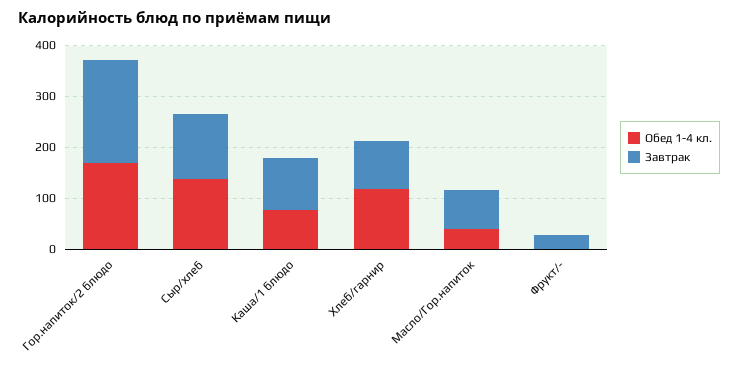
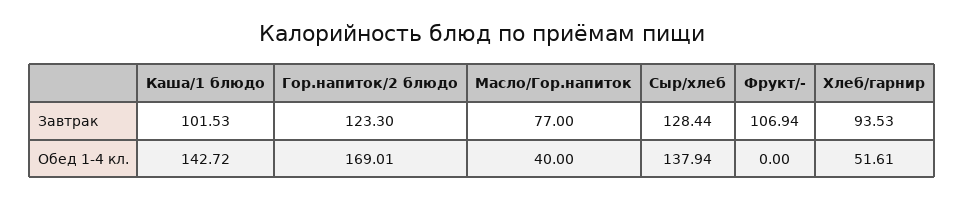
  {
    "Обед 1-4 кл.": {
      "Гор.напиток/2 блюдо": 169.01,
      "Сыр/хлеб": 137.94,
-     "Каша/1 блюдо": 80,
+     "Каша/1 блюдо": 142.72,
-     "Хлеб/гарнир": 120,
+     "Хлеб/гарнир": 51.61,
      "Масло/Гор.напиток": 40,
      "Фрукт/-": 0
    },
    "Завтрак": {
-     "Гор.напиток/2 блюдо": 200,
+     "Гор.напиток/2 блюдо": 123.3,
      "Сыр/хлеб": 128.44,
      "Каша/1 блюдо": 101.53,
      "Хлеб/гарнир": 93.53,
      "Масло/Гор.напиток": 77,
-     "Фрукт/-": 20
+     "Фрукт/-": 106.94
    }
  }

